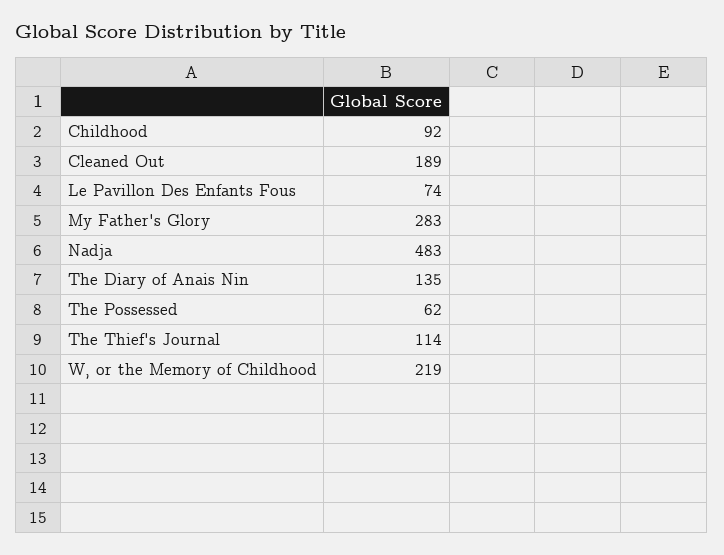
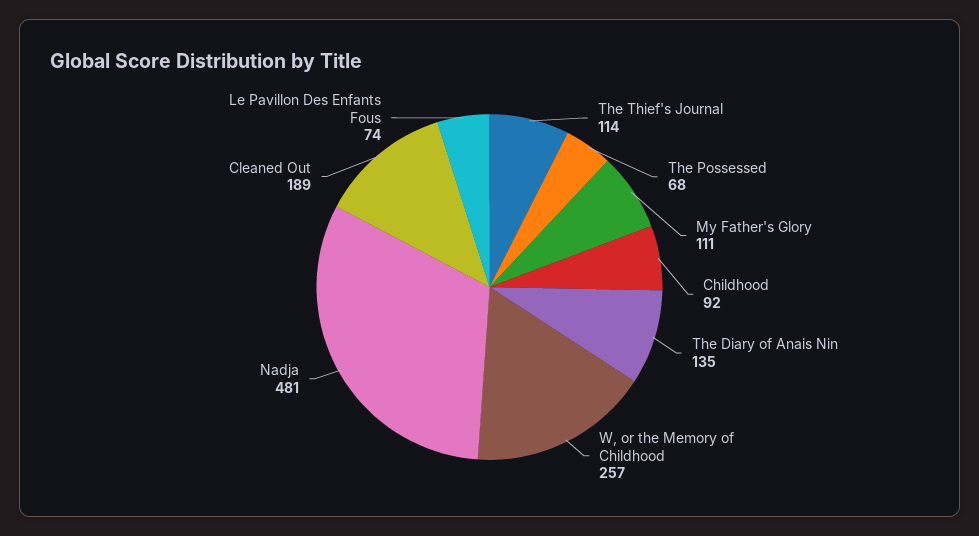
  {
    "Childhood": 92,
    "Cleaned Out": 189,
    "Le Pavillon Des Enfants Fous": 74,
-   "My Father's Glory": 283,
+   "My Father's Glory": 111,
-   "Nadja": 483,
+   "Nadja": 481,
    "The Diary of Anais Nin": 135,
-   "The Possessed": 62,
+   "The Possessed": 68,
    "The Thief's Journal": 114,
-   "W, or the Memory of Childhood": 219
+   "W, or the Memory of Childhood": 257
  }

